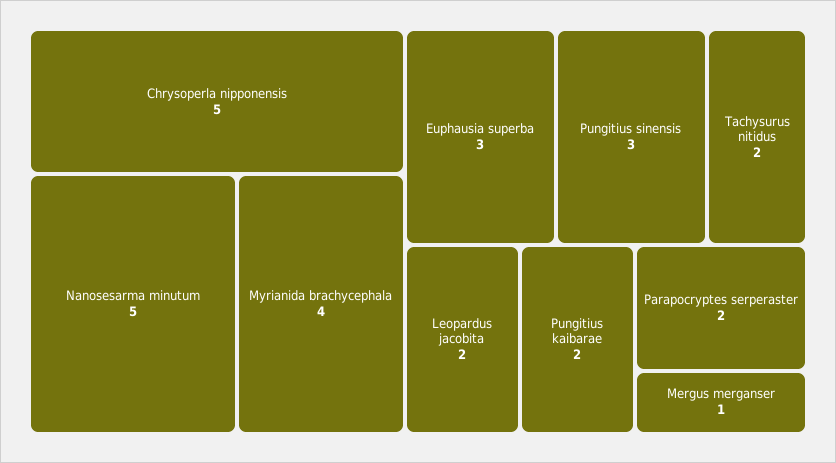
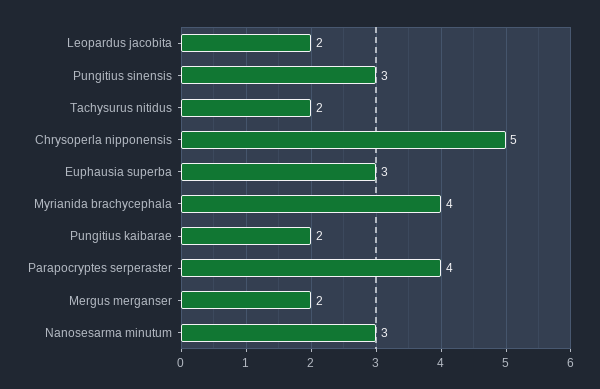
  {
    "Chrysoperla nipponensis": 5,
-   "Nanosesarma minutum": 5,
+   "Nanosesarma minutum": 3,
    "Myrianida brachycephala": 4,
    "Euphausia superba": 3,
    "Pungitius sinensis": 3,
    "Tachysurus nitidus": 2,
    "Leopardus jacobita": 2,
    "Pungitius kaibarae": 2,
-   "Parapocryptes serperaster": 2,
+   "Parapocryptes serperaster": 4,
-   "Mergus merganser": 1
+   "Mergus merganser": 2
  }

